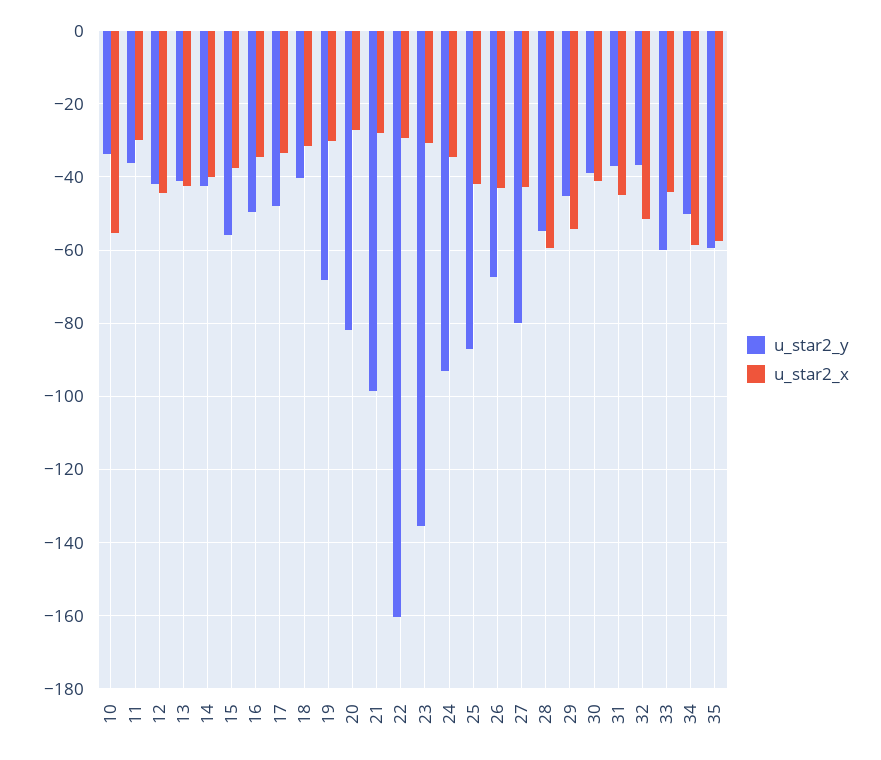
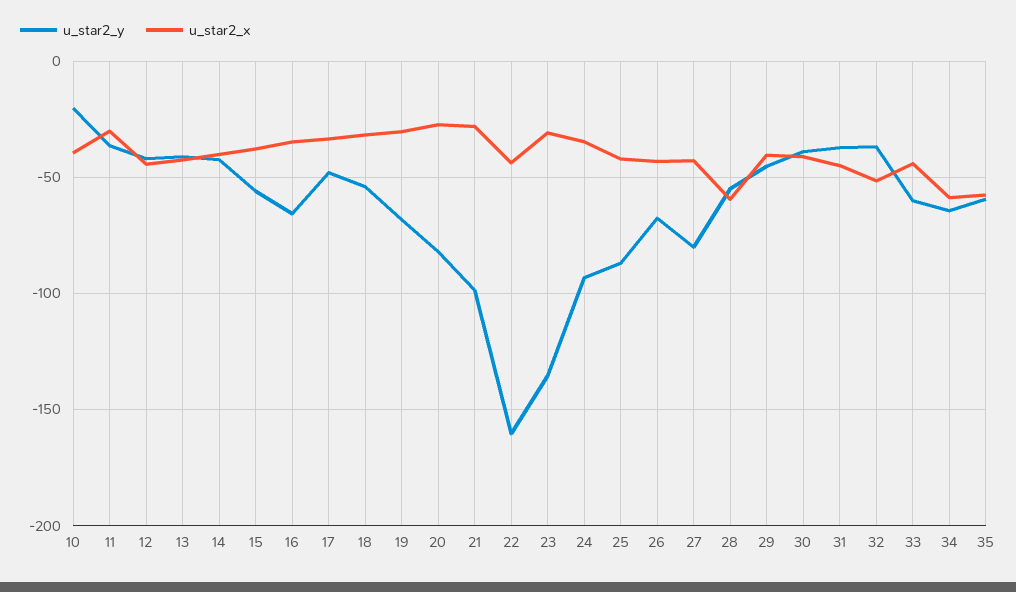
  {
    "u_star2_y": {
-     "10": -34,
+     "10": -20,
      "11": -36,
      "12": -42,
      "13": -42,
      "14": -42,
      "15": -56,
-     "16": -50,
+     "16": -65,
      "17": -48,
-     "18": -40,
+     "18": -55,
      "19": -68,
      "20": -82,
      "21": -98,
      "22": -160,
      "23": -136,
      "24": -94,
      "25": -88,
      "26": -68,
      "27": -80,
      "28": -54,
      "29": -46,
      "30": -38,
      "31": -38,
      "32": -36,
      "33": -60,
-     "34": -50,
+     "34": -65,
      "35": -60
    },
    "u_star2_x": {
-     "10": -56,
+     "10": -40,
      "11": -30,
      "12": -44,
      "13": -42,
      "14": -40,
      "15": -38,
      "16": -34,
      "17": -34,
      "18": -32,
      "19": -30,
      "20": -28,
      "21": -28,
-     "22": -30,
+     "22": -45,
      "23": -30,
      "24": -34,
      "25": -42,
      "26": -42,
      "27": -42,
      "28": -60,
-     "29": -54,
+     "29": -40,
      "30": -40,
      "31": -44,
      "32": -52,
      "33": -44,
      "34": -58,
      "35": -58
    }
  }

